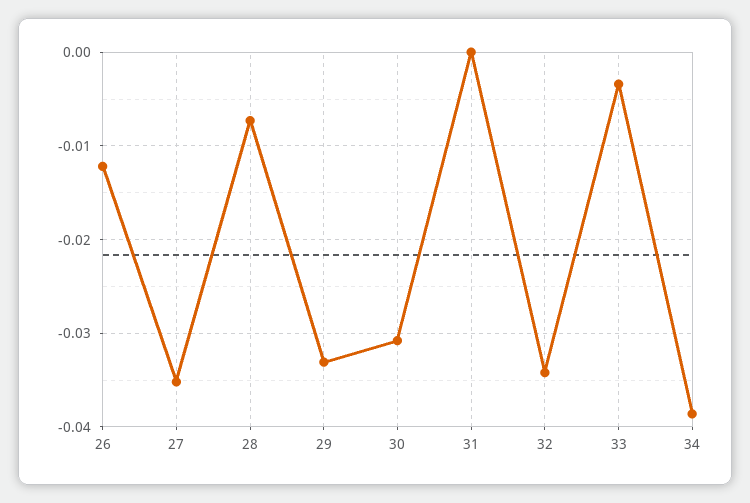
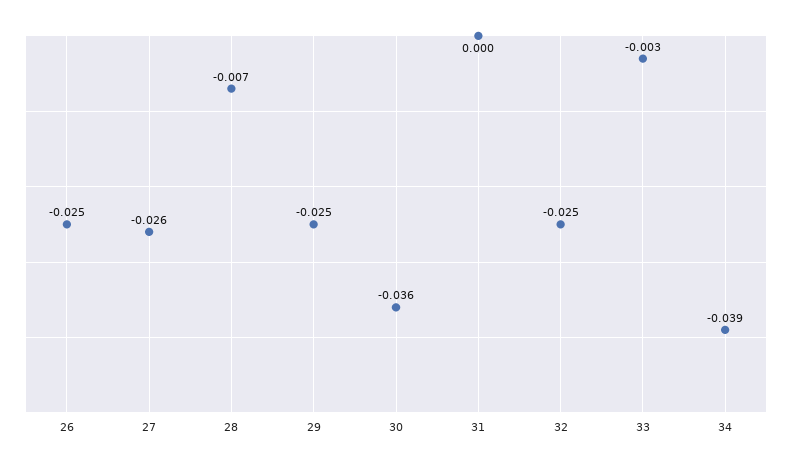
  {
-   "26": -0.012,
+   "26": -0.025,
-   "27": -0.035,
+   "27": -0.026,
    "28": -0.007,
-   "29": -0.033,
+   "29": -0.025,
-   "30": -0.031,
+   "30": -0.036,
    "31": 0,
-   "32": -0.034,
+   "32": -0.025,
    "33": -0.003,
    "34": -0.039
  }

